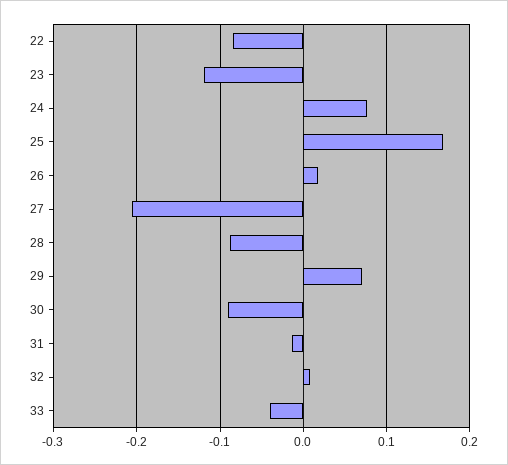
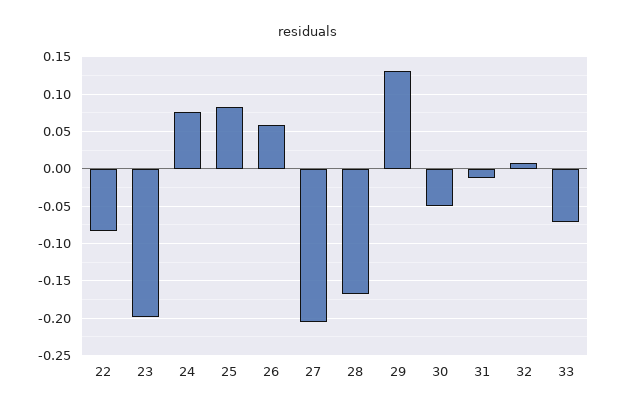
  {
    "22": -0.08,
-   "23": -0.12,
+   "23": -0.2,
    "24": 0.08,
-   "25": 0.17,
+   "25": 0.08,
-   "26": 0.02,
+   "26": 0.06,
    "27": -0.21,
-   "28": -0.09,
+   "28": -0.17,
-   "29": 0.07,
+   "29": 0.13,
-   "30": -0.09,
+   "30": -0.05,
    "31": -0.01,
    "32": 0.01,
-   "33": -0.04
+   "33": -0.07
  }

